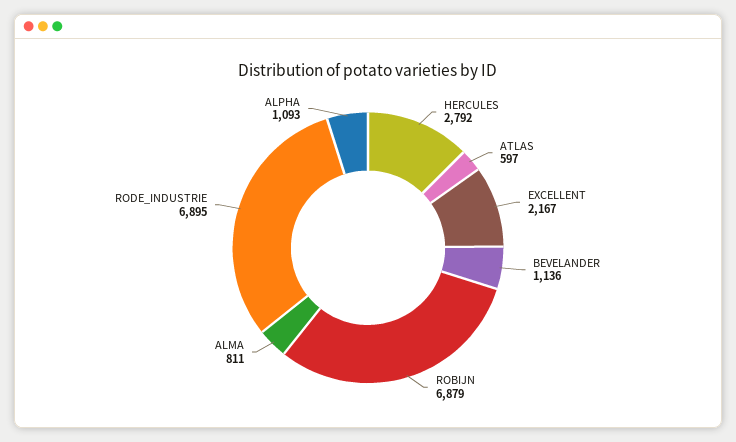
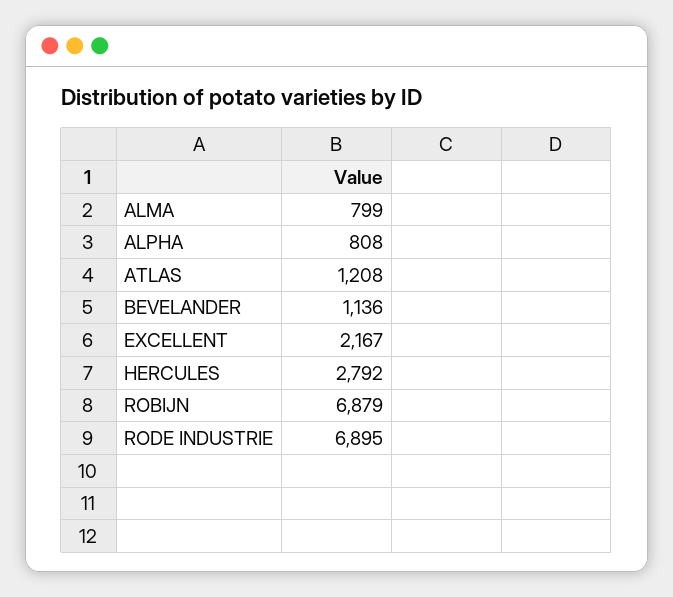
  {
    "HERCULES": 2792,
-   "ATLAS": 597,
+   "ATLAS": 1208,
    "EXCELLENT": 2167,
    "BEVELANDER": 1136,
    "ROBIJN": 6879,
-   "ALMA": 811,
+   "ALMA": 799,
    "RODE_INDUSTRIE": 6895,
-   "ALPHA": 1093
+   "ALPHA": 808
  }

